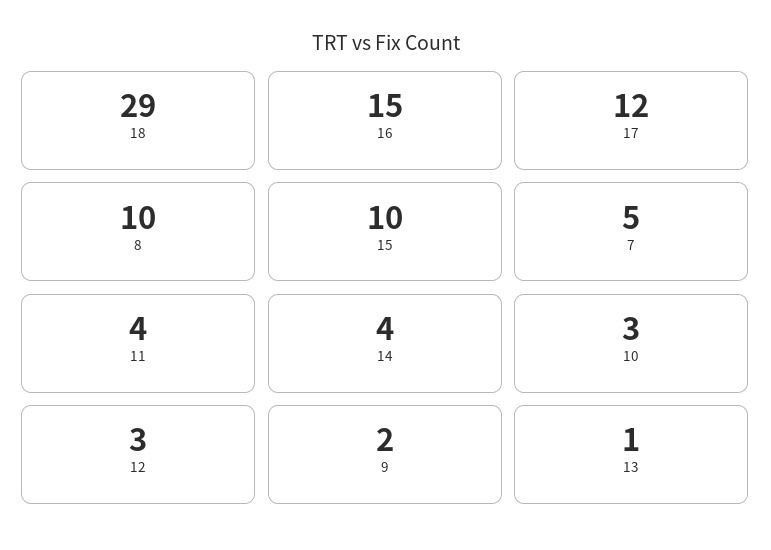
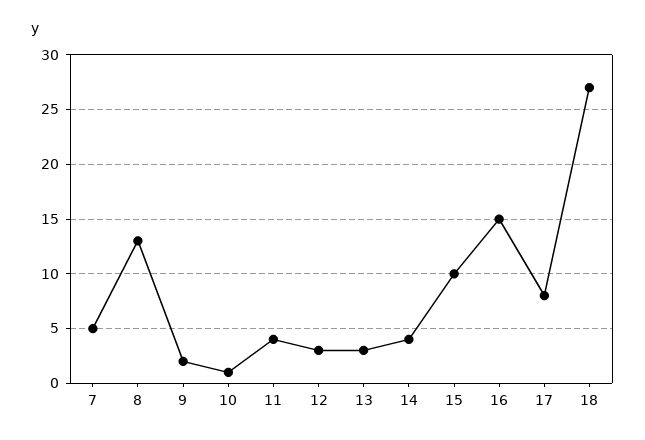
  {
-   "18": 29,
+   "18": 27,
    "16": 15,
-   "17": 12,
+   "17": 8,
-   "8": 10,
+   "8": 13,
    "15": 10,
    "7": 5,
    "11": 4,
    "14": 4,
-   "10": 3,
+   "10": 1,
    "12": 3,
    "9": 2,
-   "13": 1
+   "13": 3
  }

